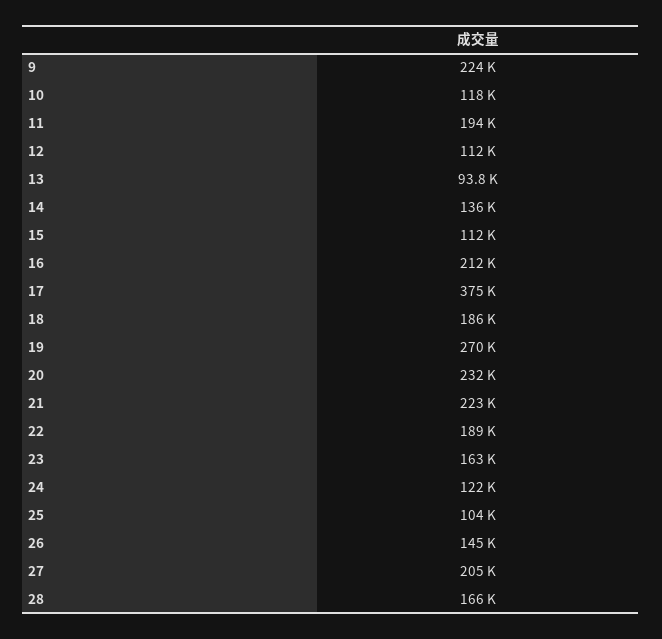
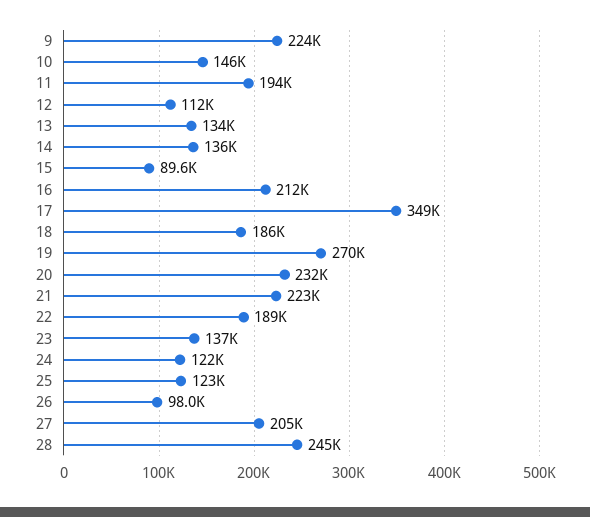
  {
    "9": 224000,
-   "10": 118000,
+   "10": 146000,
    "11": 194000,
    "12": 112000,
-   "13": 93800,
+   "13": 134000,
    "14": 136000,
-   "15": 112000,
+   "15": 89600,
    "16": 212000,
-   "17": 375000,
+   "17": 349000,
    "18": 186000,
    "19": 270000,
    "20": 232000,
    "21": 223000,
    "22": 189000,
-   "23": 163000,
+   "23": 137000,
    "24": 122000,
-   "25": 104000,
+   "25": 123000,
-   "26": 145000,
+   "26": 98000,
    "27": 205000,
-   "28": 166000
+   "28": 245000
  }

